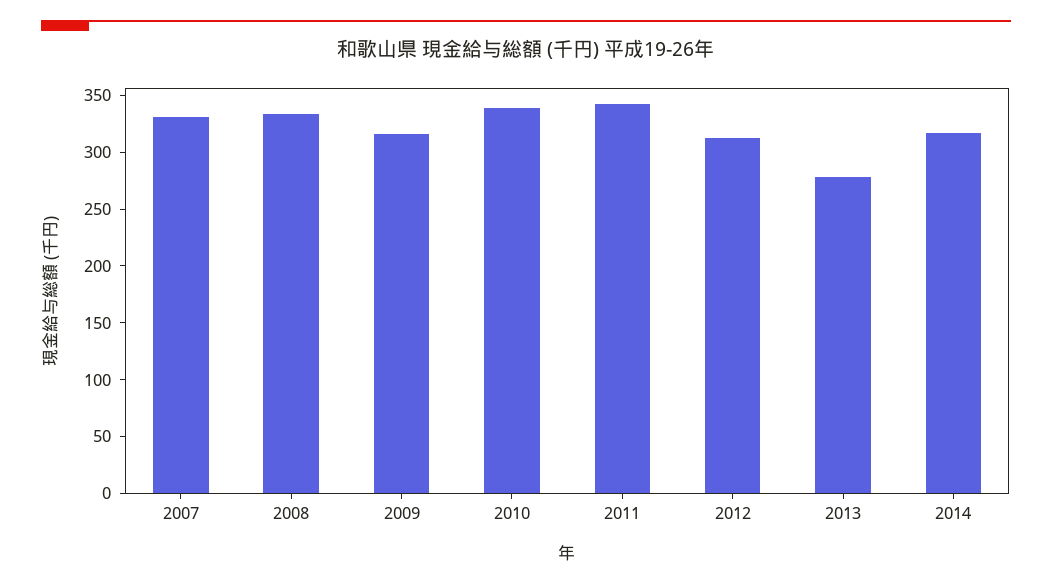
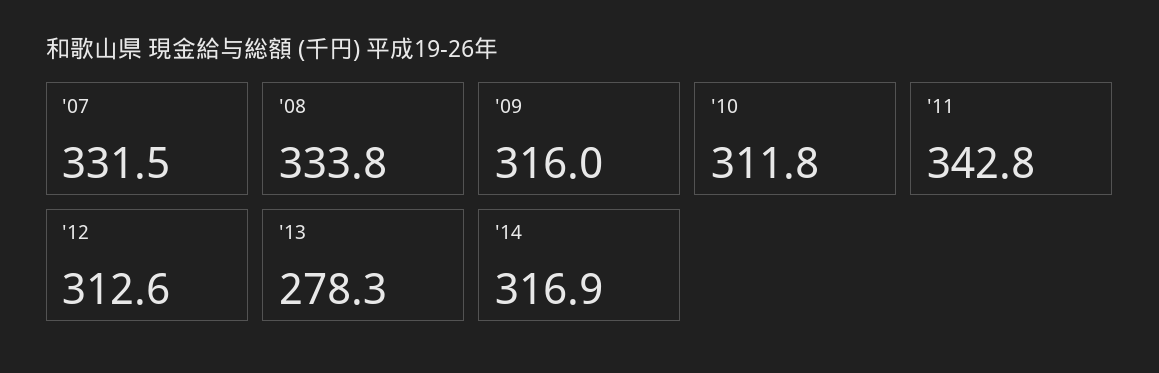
  {
    "2007": 331.5,
    "2008": 333.8,
    "2009": 316,
-   "2010": 340,
+   "2010": 311.8,
    "2011": 342.8,
    "2012": 312.6,
    "2013": 278.3,
    "2014": 316.9
  }

